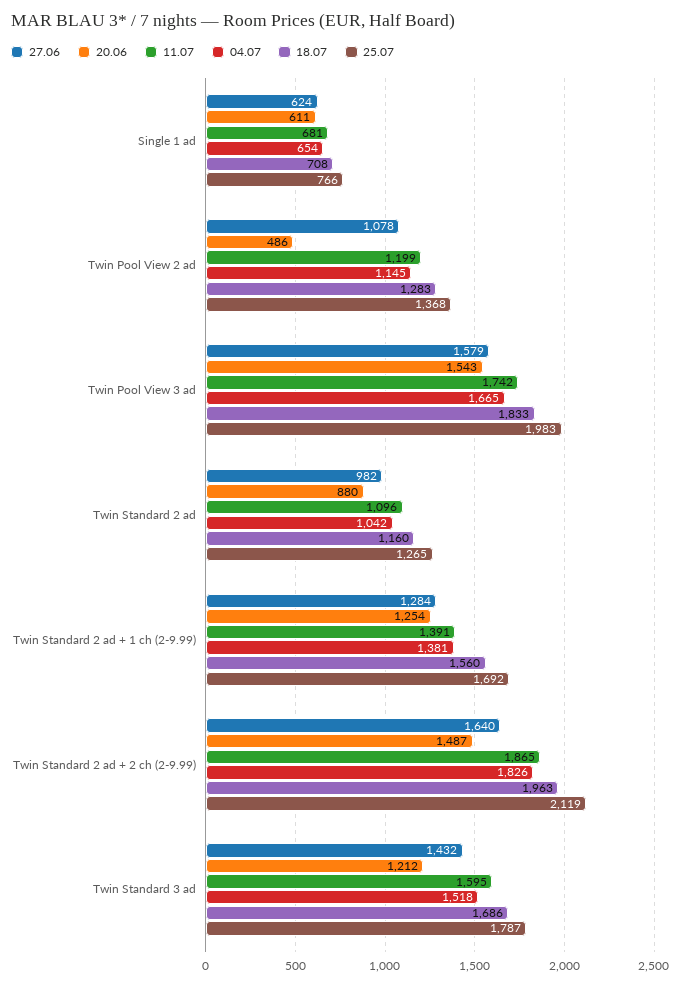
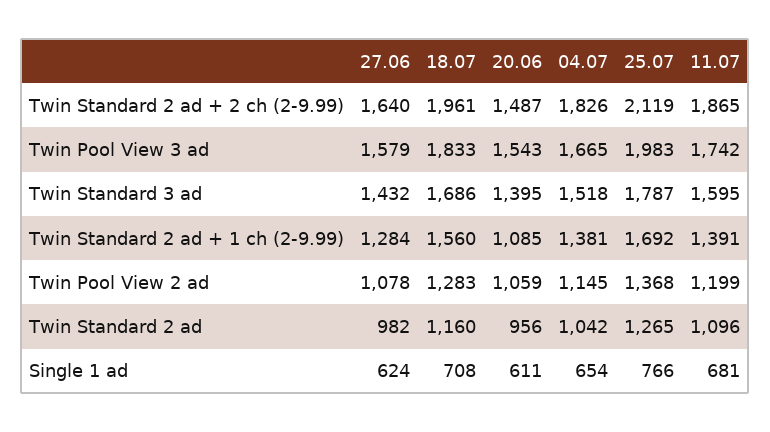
  {
    "27.06": {
      "Single 1 ad": 624,
      "Twin Pool View 2 ad": 1078,
      "Twin Pool View 3 ad": 1579,
      "Twin Standard 2 ad": 982,
      "Twin Standard 2 ad + 1 ch (2-9.99)": 1284,
      "Twin Standard 2 ad + 2 ch (2-9.99)": 1640,
      "Twin Standard 3 ad": 1432
    },
    "20.06": {
      "Single 1 ad": 611,
-     "Twin Pool View 2 ad": 486,
+     "Twin Pool View 2 ad": 1059,
      "Twin Pool View 3 ad": 1543,
-     "Twin Standard 2 ad": 880,
+     "Twin Standard 2 ad": 956,
-     "Twin Standard 2 ad + 1 ch (2-9.99)": 1254,
+     "Twin Standard 2 ad + 1 ch (2-9.99)": 1085,
      "Twin Standard 2 ad + 2 ch (2-9.99)": 1487,
-     "Twin Standard 3 ad": 1212
+     "Twin Standard 3 ad": 1395
    },
    "11.07": {
      "Single 1 ad": 681,
      "Twin Pool View 2 ad": 1199,
      "Twin Pool View 3 ad": 1742,
      "Twin Standard 2 ad": 1096,
      "Twin Standard 2 ad + 1 ch (2-9.99)": 1391,
      "Twin Standard 2 ad + 2 ch (2-9.99)": 1865,
      "Twin Standard 3 ad": 1595
    },
    "04.07": {
      "Single 1 ad": 654,
      "Twin Pool View 2 ad": 1145,
      "Twin Pool View 3 ad": 1665,
      "Twin Standard 2 ad": 1042,
      "Twin Standard 2 ad + 1 ch (2-9.99)": 1381,
      "Twin Standard 2 ad + 2 ch (2-9.99)": 1826,
      "Twin Standard 3 ad": 1518
    },
    "18.07": {
      "Single 1 ad": 708,
      "Twin Pool View 2 ad": 1283,
      "Twin Pool View 3 ad": 1833,
      "Twin Standard 2 ad": 1160,
      "Twin Standard 2 ad + 1 ch (2-9.99)": 1560,
-     "Twin Standard 2 ad + 2 ch (2-9.99)": 1963,
+     "Twin Standard 2 ad + 2 ch (2-9.99)": 1961,
      "Twin Standard 3 ad": 1686
    },
    "25.07": {
      "Single 1 ad": 766,
      "Twin Pool View 2 ad": 1368,
      "Twin Pool View 3 ad": 1983,
      "Twin Standard 2 ad": 1265,
      "Twin Standard 2 ad + 1 ch (2-9.99)": 1692,
      "Twin Standard 2 ad + 2 ch (2-9.99)": 2119,
      "Twin Standard 3 ad": 1787
    }
  }

